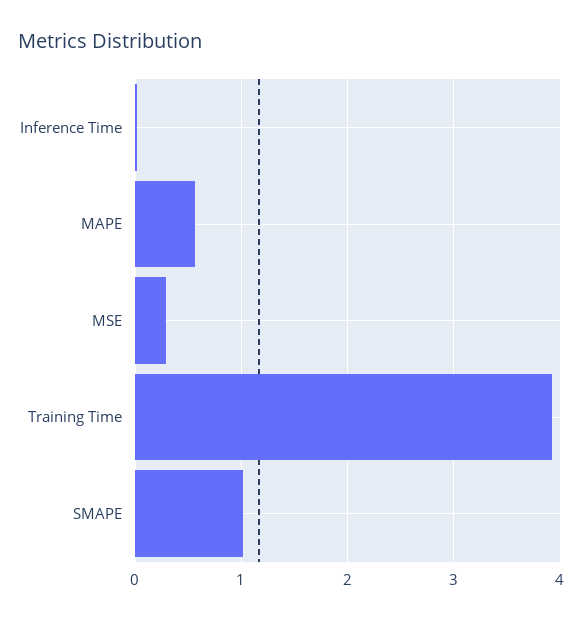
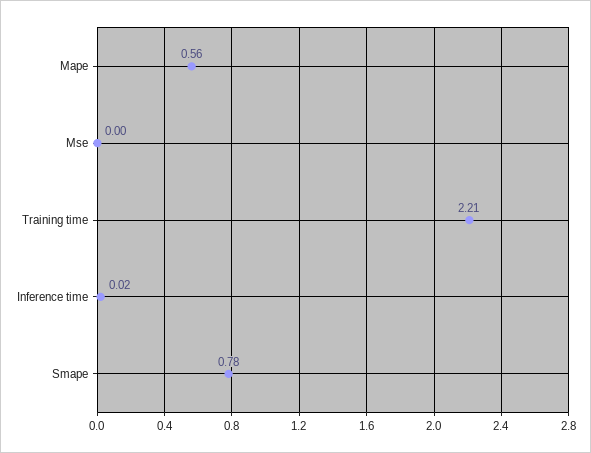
  {
    "Inference Time": 0.02,
    "MAPE": 0.56,
-   "MSE": 0.3,
+   "MSE": 0,
-   "Training Time": 3.9,
+   "Training Time": 2.21,
-   "SMAPE": 1
+   "SMAPE": 0.78
  }

